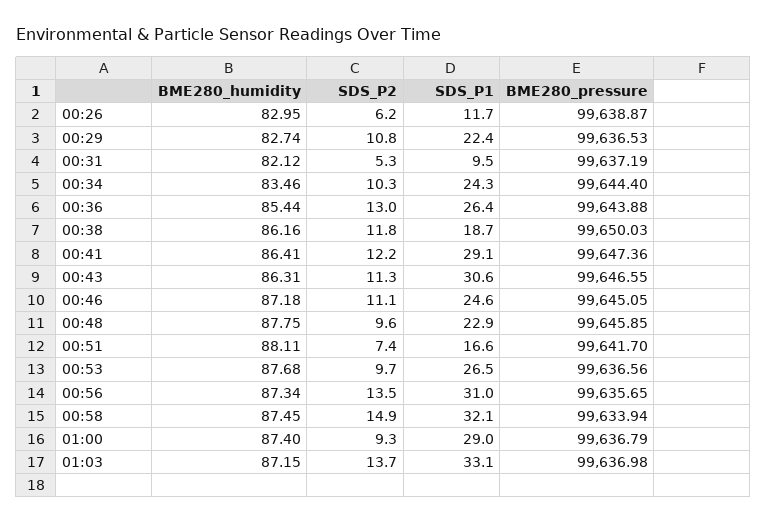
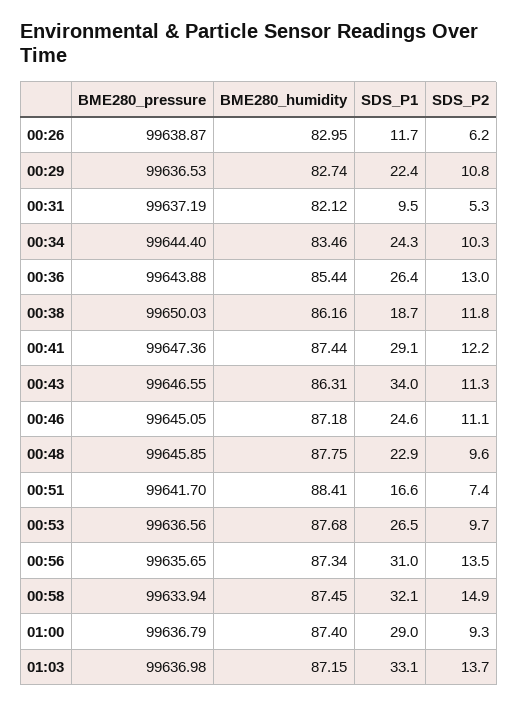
  {
    "BME280_humidity": {
      "00:26": 82.95,
      "00:29": 82.74,
      "00:31": 82.12,
      "00:34": 83.46,
      "00:36": 85.44,
      "00:38": 86.16,
-     "00:41": 86.41,
+     "00:41": 87.44,
      "00:43": 86.31,
      "00:46": 87.18,
      "00:48": 87.75,
-     "00:51": 88.11,
+     "00:51": 88.41,
      "00:53": 87.68,
      "00:56": 87.34,
      "00:58": 87.45,
      "01:00": 87.4,
      "01:03": 87.15
    },
    "SDS_P2": {
      "00:26": 6.2,
      "00:29": 10.8,
      "00:31": 5.3,
      "00:34": 10.3,
      "00:36": 13,
      "00:38": 11.8,
      "00:41": 12.2,
      "00:43": 11.3,
      "00:46": 11.1,
      "00:48": 9.6,
      "00:51": 7.4,
      "00:53": 9.7,
      "00:56": 13.5,
      "00:58": 14.9,
      "01:00": 9.3,
      "01:03": 13.7
    },
    "SDS_P1": {
      "00:26": 11.7,
      "00:29": 22.4,
      "00:31": 9.5,
      "00:34": 24.3,
      "00:36": 26.4,
      "00:38": 18.7,
      "00:41": 29.1,
-     "00:43": 30.6,
+     "00:43": 34,
      "00:46": 24.6,
      "00:48": 22.9,
      "00:51": 16.6,
      "00:53": 26.5,
      "00:56": 31,
      "00:58": 32.1,
      "01:00": 29,
      "01:03": 33.1
    },
    "BME280_pressure": {
      "00:26": 99638.87,
      "00:29": 99636.53,
      "00:31": 99637.19,
      "00:34": 99644.4,
      "00:36": 99643.88,
      "00:38": 99650.03,
      "00:41": 99647.36,
      "00:43": 99646.55,
      "00:46": 99645.05,
      "00:48": 99645.85,
      "00:51": 99641.7,
      "00:53": 99636.56,
      "00:56": 99635.65,
      "00:58": 99633.94,
      "01:00": 99636.79,
      "01:03": 99636.98
    }
  }

